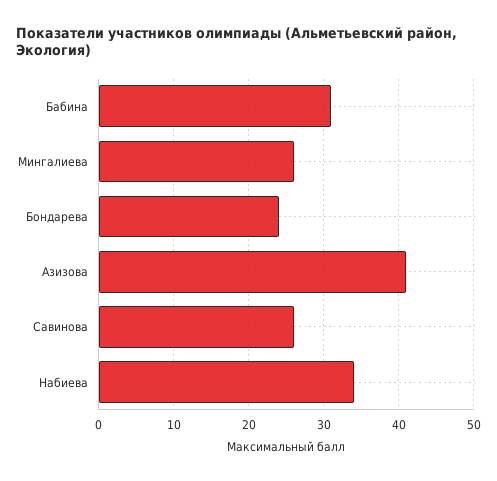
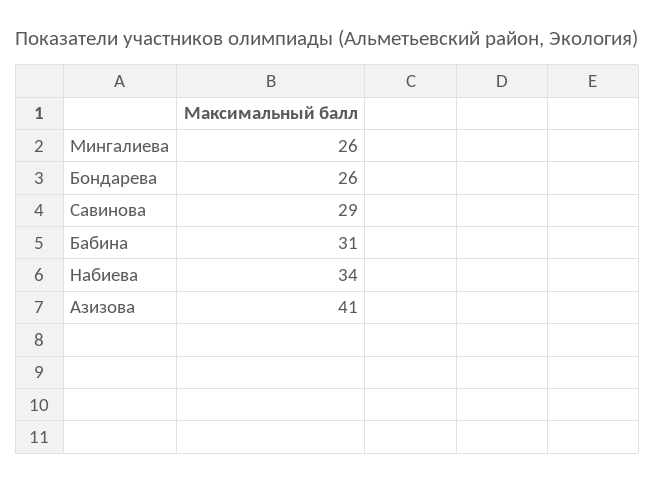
  {
    "Бабина": 31,
    "Мингалиева": 26,
-   "Бондарева": 24,
+   "Бондарева": 26,
    "Азизова": 41,
-   "Савинова": 26,
+   "Савинова": 29,
    "Набиева": 34
  }

